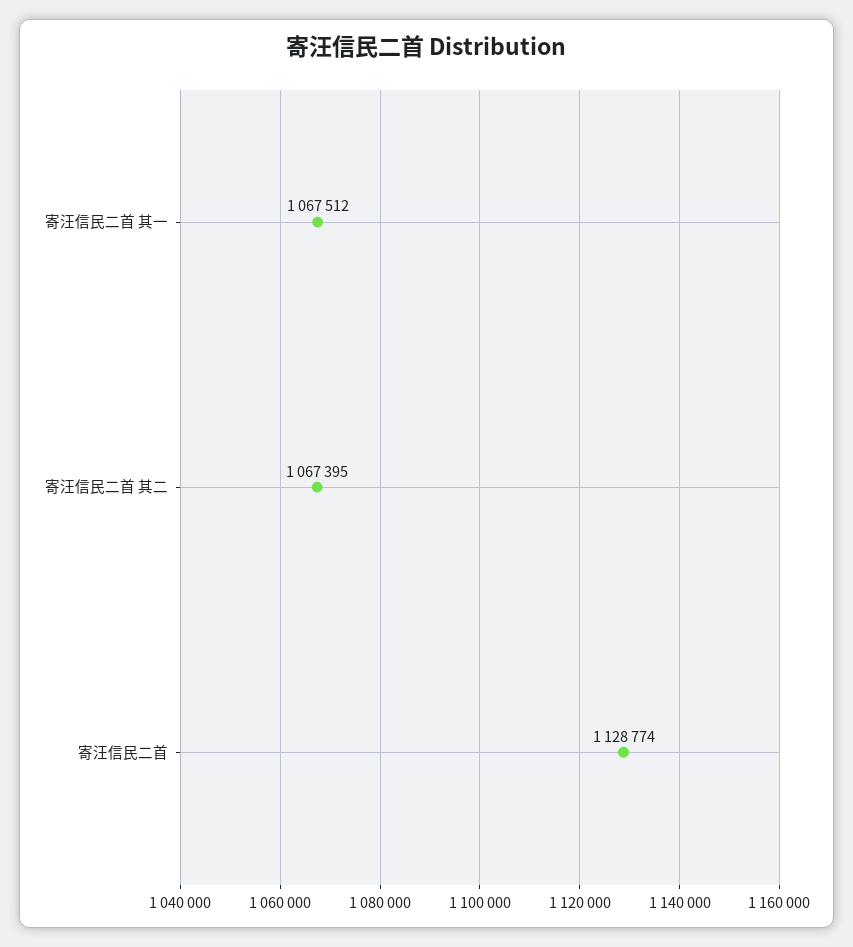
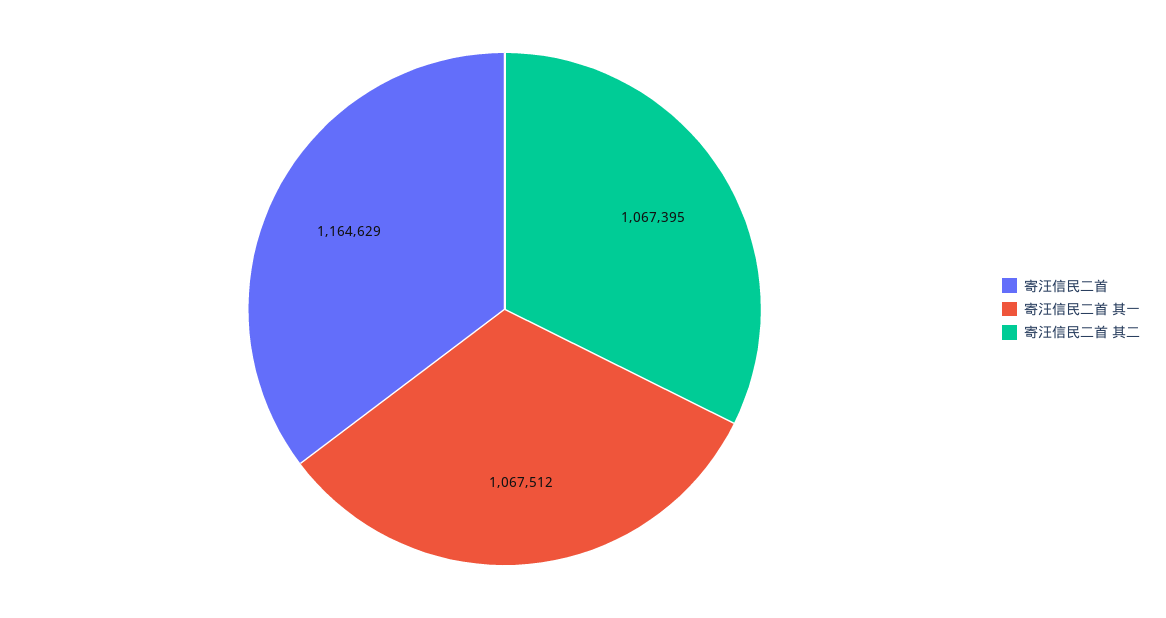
  {
    "寄汪信民二首 其一": 1067512,
    "寄汪信民二首 其二": 1067395,
-   "寄汪信民二首": 1128774
+   "寄汪信民二首": 1164629
  }

